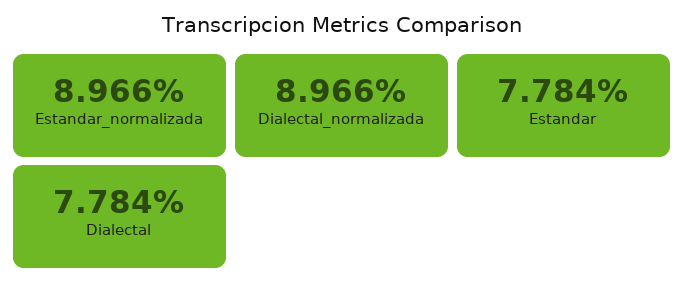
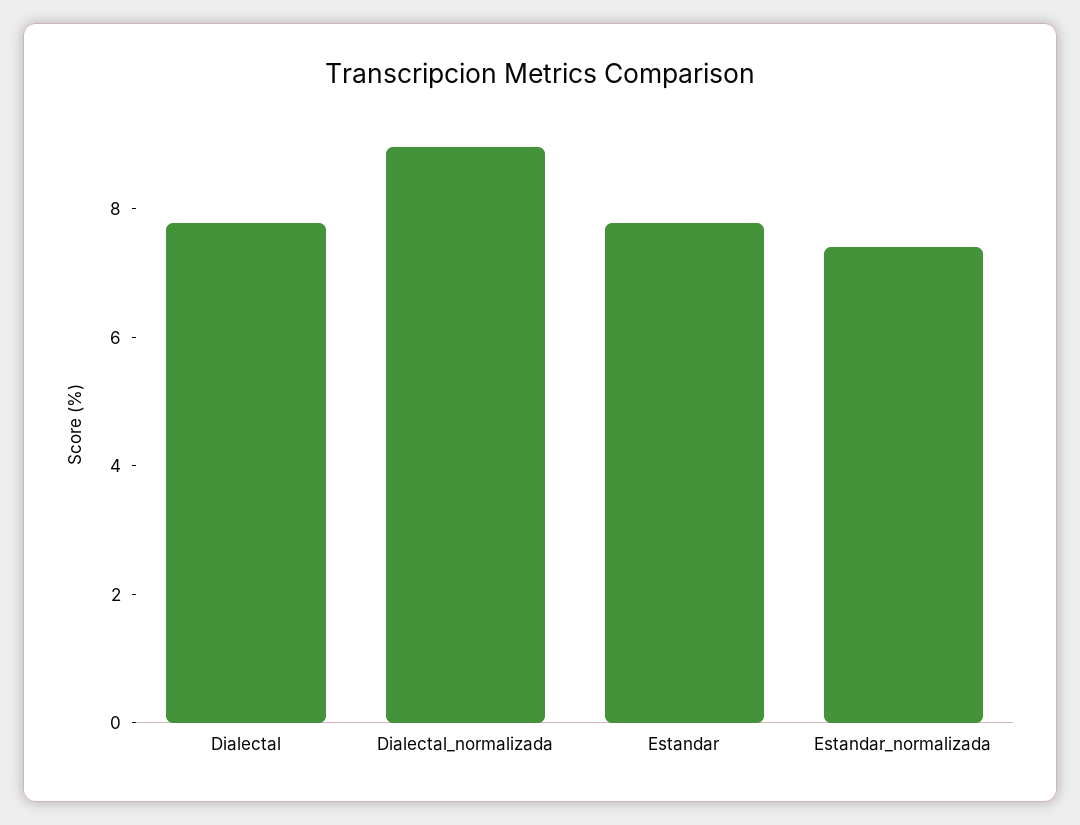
  {
-   "Estandar_normalizada": 8.966,
+   "Estandar_normalizada": 7.5,
    "Dialectal_normalizada": 8.966,
    "Estandar": 7.784,
    "Dialectal": 7.784
  }

